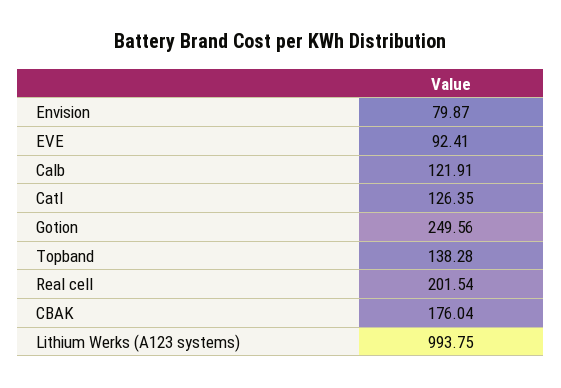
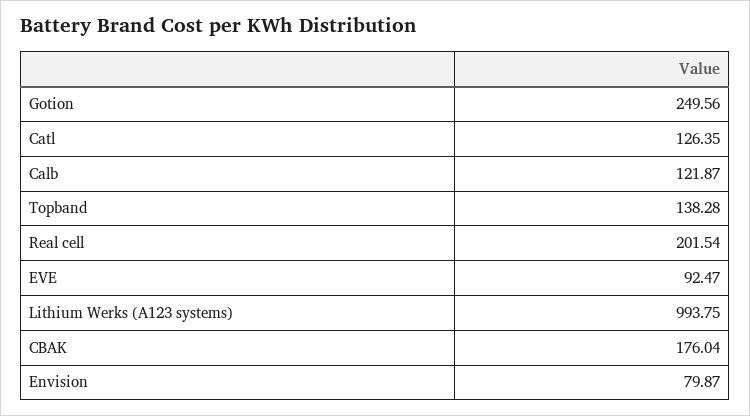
  {
    "Envision": 79.87,
-   "EVE": 92.41,
+   "EVE": 92.47,
-   "Calb": 121.91,
+   "Calb": 121.87,
    "Catl": 126.35,
    "Gotion": 249.56,
    "Topband": 138.28,
    "Real cell": 201.54,
    "CBAK": 176.04,
    "Lithium Werks (A123 systems)": 993.75
  }

